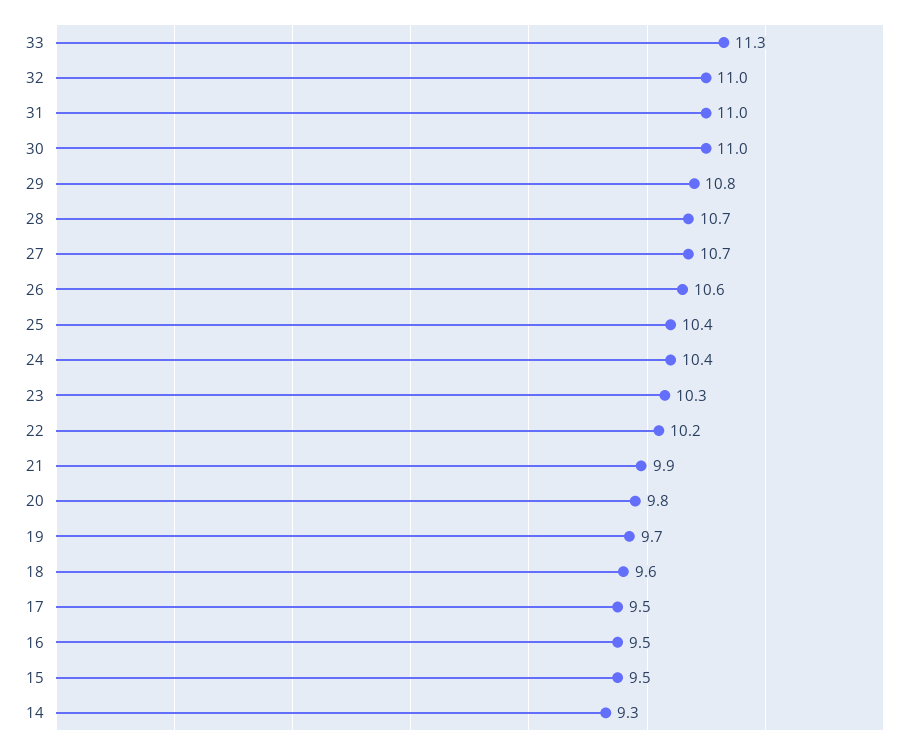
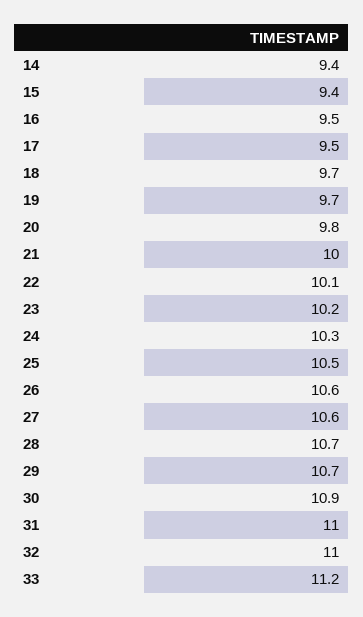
  {
-   "33": 11.3,
+   "33": 11.2,
    "32": 11,
    "31": 11,
-   "30": 11,
+   "30": 10.9,
-   "29": 10.8,
+   "29": 10.7,
    "28": 10.7,
-   "27": 10.7,
+   "27": 10.6,
    "26": 10.6,
-   "25": 10.4,
+   "25": 10.5,
-   "24": 10.4,
+   "24": 10.3,
-   "23": 10.3,
+   "23": 10.2,
-   "22": 10.2,
+   "22": 10.1,
-   "21": 9.9,
+   "21": 10,
    "20": 9.8,
    "19": 9.7,
-   "18": 9.6,
+   "18": 9.7,
    "17": 9.5,
    "16": 9.5,
-   "15": 9.5,
+   "15": 9.4,
-   "14": 9.3
+   "14": 9.4
  }

